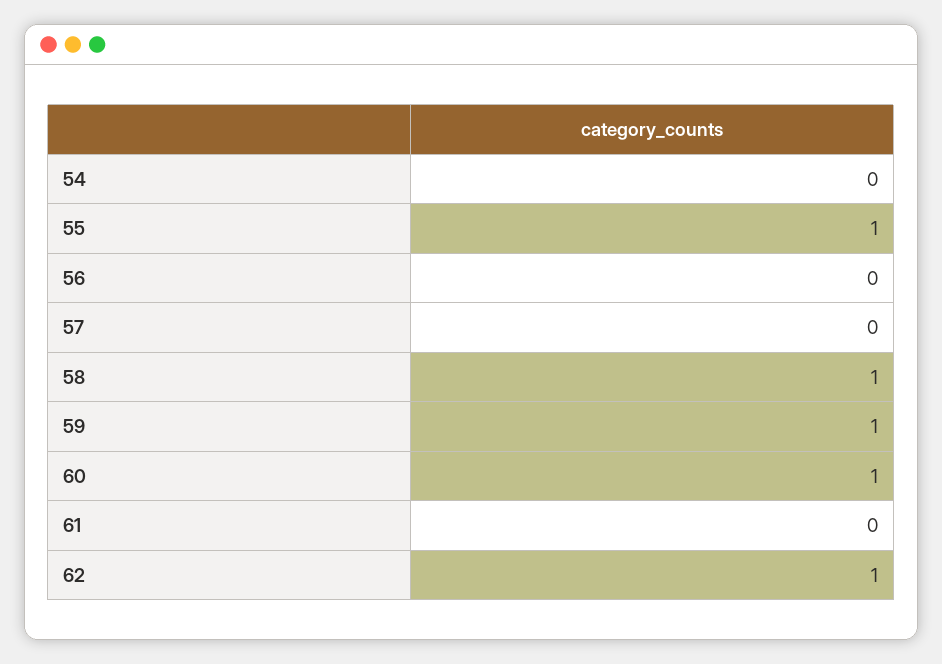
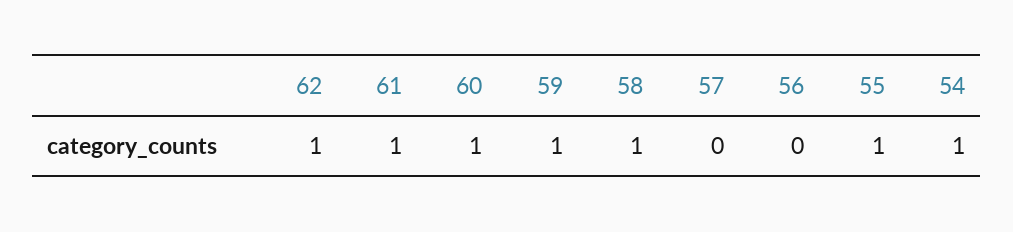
  {
-   "54": 0,
+   "54": 1,
    "55": 1,
    "56": 0,
    "57": 0,
    "58": 1,
    "59": 1,
    "60": 1,
-   "61": 0,
+   "61": 1,
    "62": 1
  }

